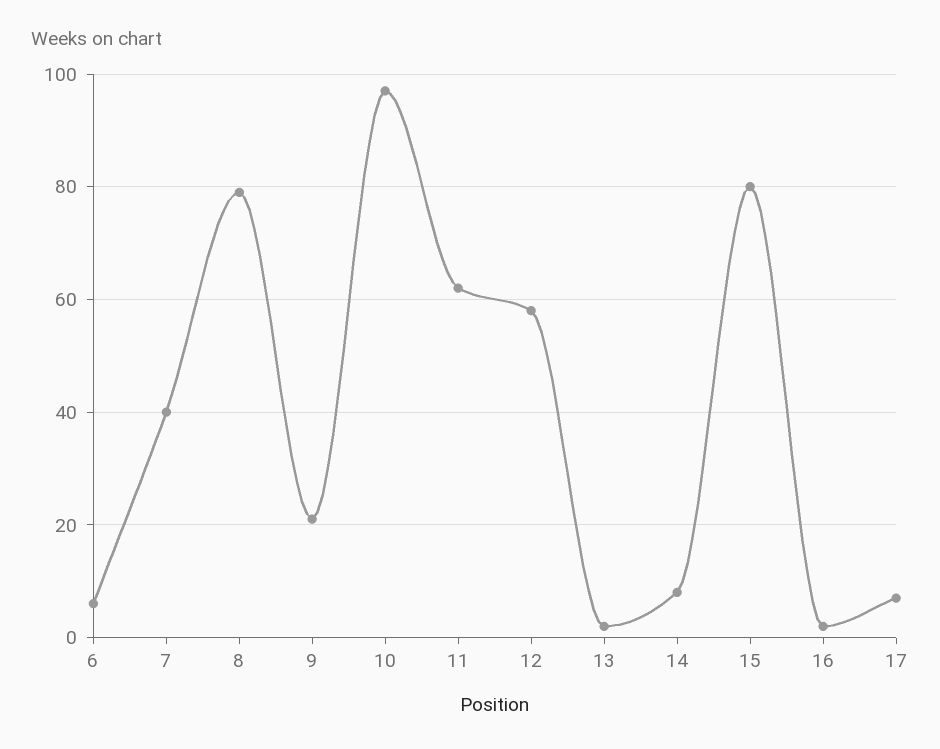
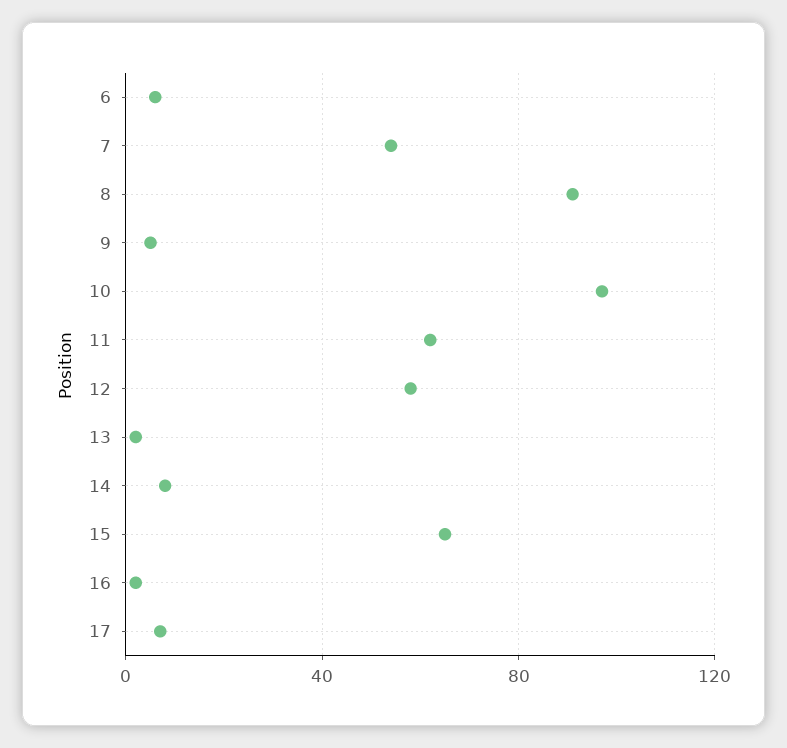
  {
    "6": 5,
-   "7": 40,
+   "7": 55,
-   "8": 80,
+   "8": 90,
-   "9": 20,
+   "9": 5,
    "10": 95,
    "11": 60,
    "12": 60,
    "13": 0,
    "14": 10,
-   "15": 80,
+   "15": 65,
    "16": 0,
    "17": 5
  }

